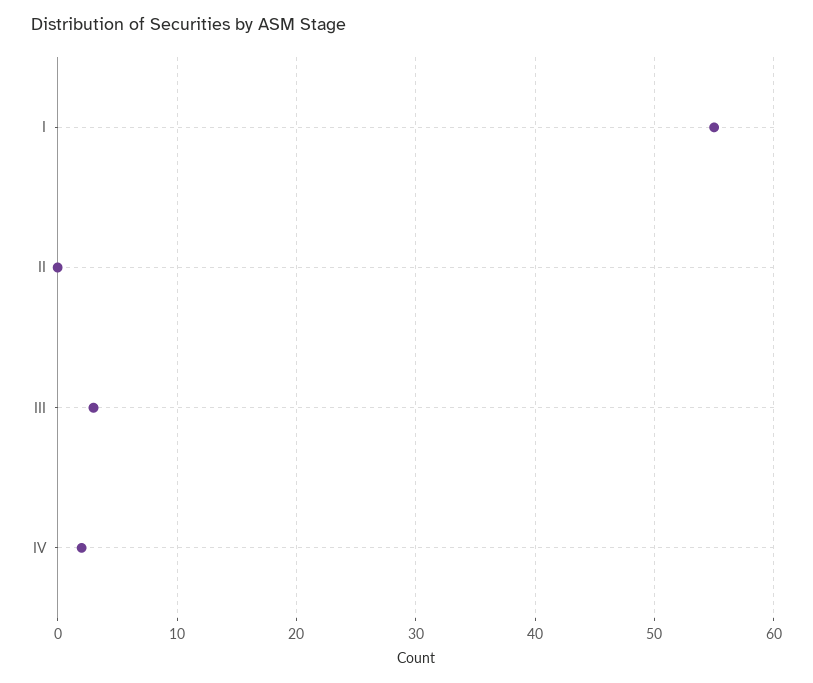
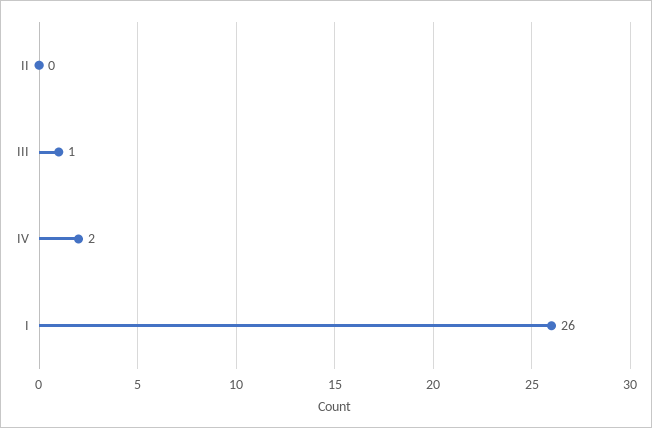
  {
-   "I": 55,
+   "I": 26,
    "II": 0,
-   "III": 3,
+   "III": 1,
    "IV": 2
  }

